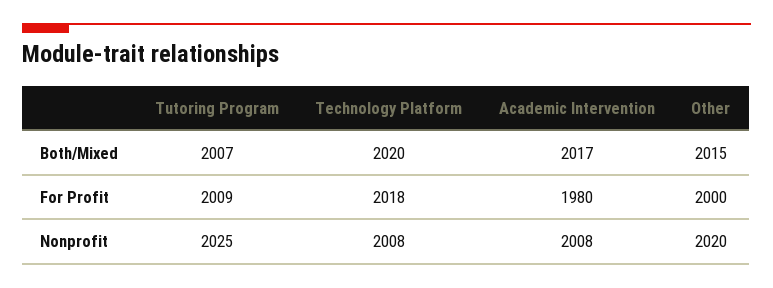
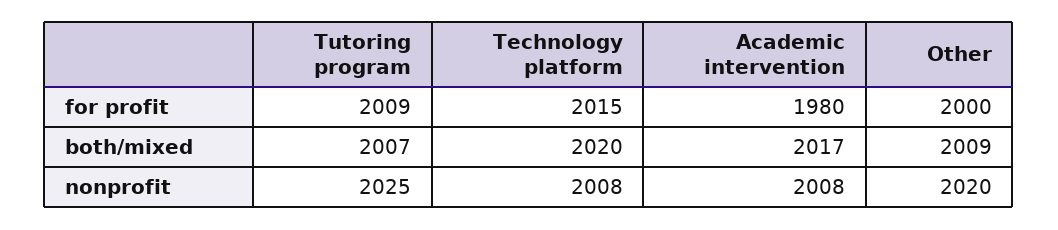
  {
    "Tutoring Program": {
      "Both/Mixed": 2007,
      "For Profit": 2009,
      "Nonprofit": 2025
    },
    "Technology Platform": {
      "Both/Mixed": 2020,
-     "For Profit": 2018,
+     "For Profit": 2015,
      "Nonprofit": 2008
    },
    "Academic Intervention": {
      "Both/Mixed": 2017,
      "For Profit": 1980,
      "Nonprofit": 2008
    },
    "Other": {
-     "Both/Mixed": 2015,
+     "Both/Mixed": 2009,
      "For Profit": 2000,
      "Nonprofit": 2020
    }
  }

